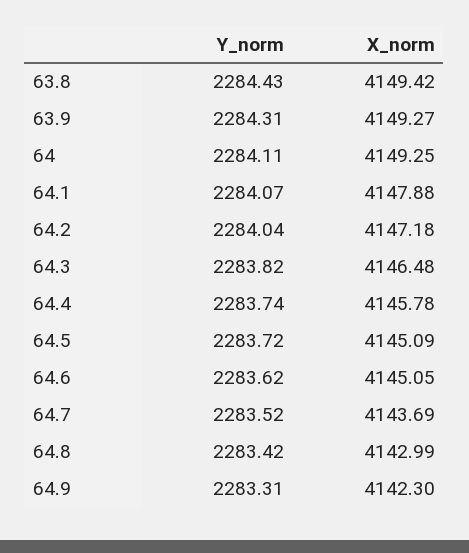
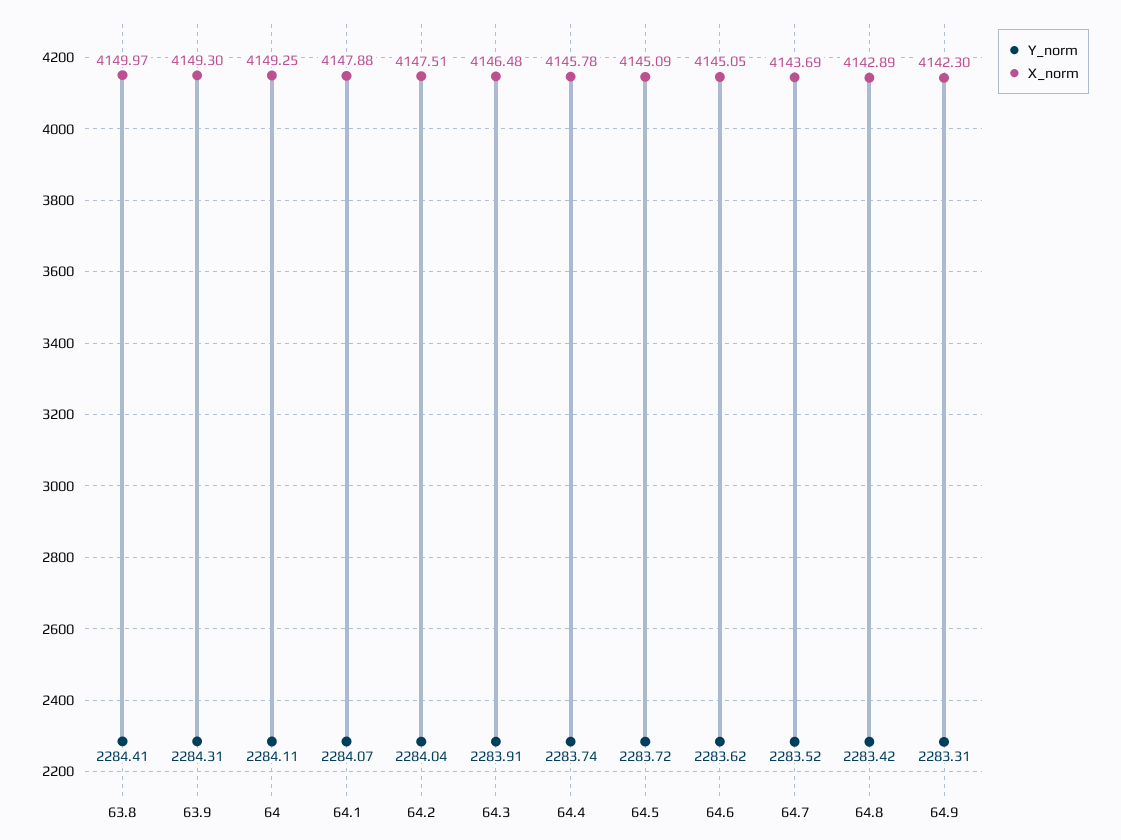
  {
    "Y_norm": {
-     "63.8": 2284.43,
+     "63.8": 2284.41,
      "63.9": 2284.31,
      "64": 2284.11,
      "64.1": 2284.07,
      "64.2": 2284.04,
-     "64.3": 2283.82,
+     "64.3": 2283.91,
      "64.4": 2283.74,
      "64.5": 2283.72,
      "64.6": 2283.62,
      "64.7": 2283.52,
      "64.8": 2283.42,
      "64.9": 2283.31
    },
    "X_norm": {
-     "63.8": 4149.42,
+     "63.8": 4149.97,
-     "63.9": 4149.27,
+     "63.9": 4149.3,
      "64": 4149.25,
      "64.1": 4147.88,
-     "64.2": 4147.18,
+     "64.2": 4147.51,
      "64.3": 4146.48,
      "64.4": 4145.78,
      "64.5": 4145.09,
      "64.6": 4145.05,
      "64.7": 4143.69,
-     "64.8": 4142.99,
+     "64.8": 4142.89,
      "64.9": 4142.3
    }
  }

